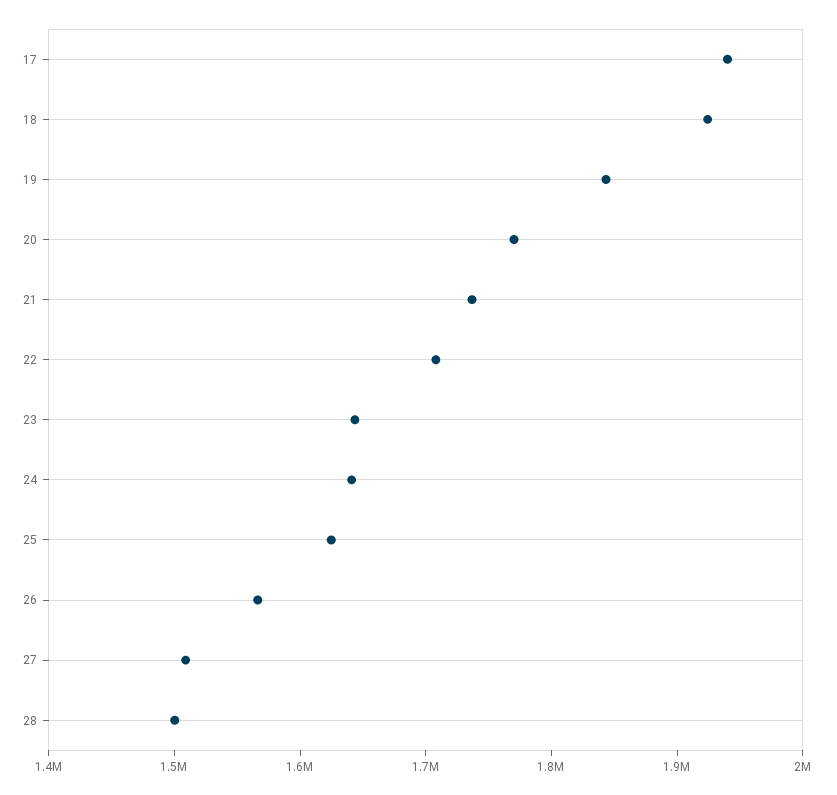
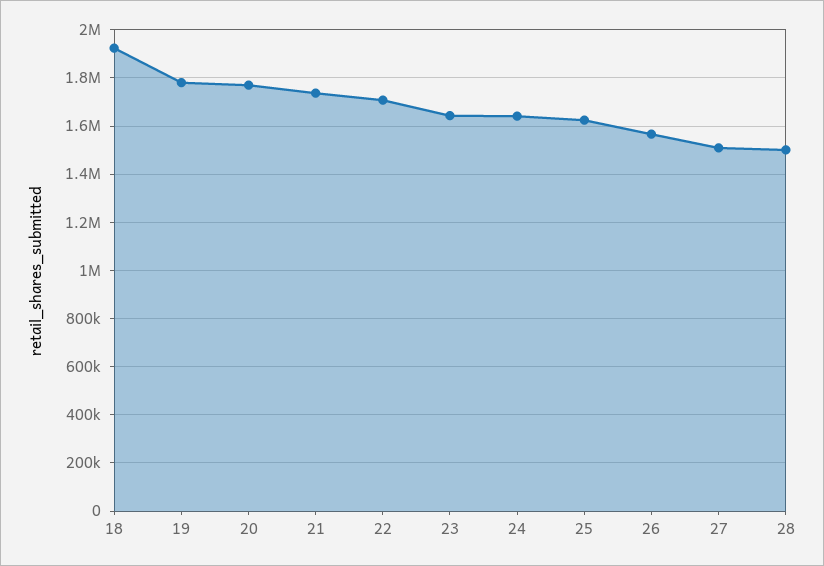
  {
-   "17": 1940000,
    "18": 1920000,
-   "19": 1840000,
+   "19": 1775000,
    "20": 1780000,
    "21": 1740000,
    "22": 1700000,
    "23": 1640000,
    "24": 1640000,
    "25": 1620000,
    "26": 1560000,
    "27": 1500000,
    "28": 1500000
  }

